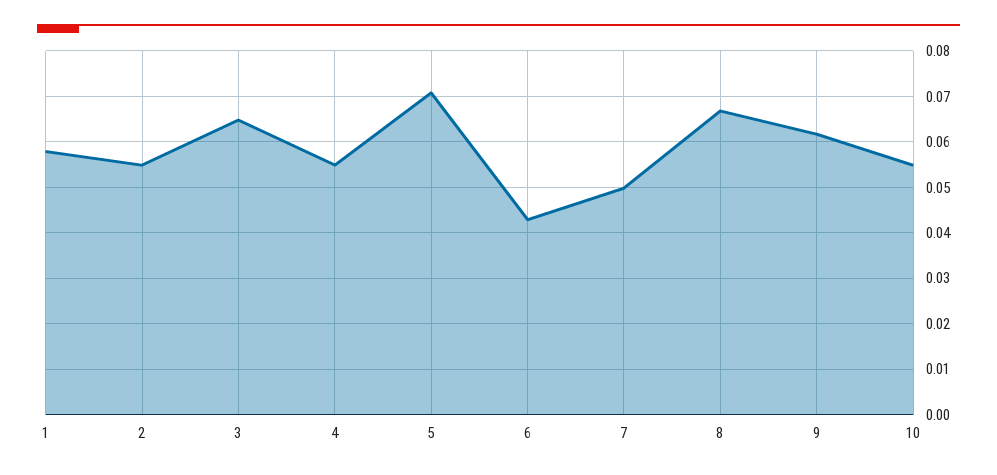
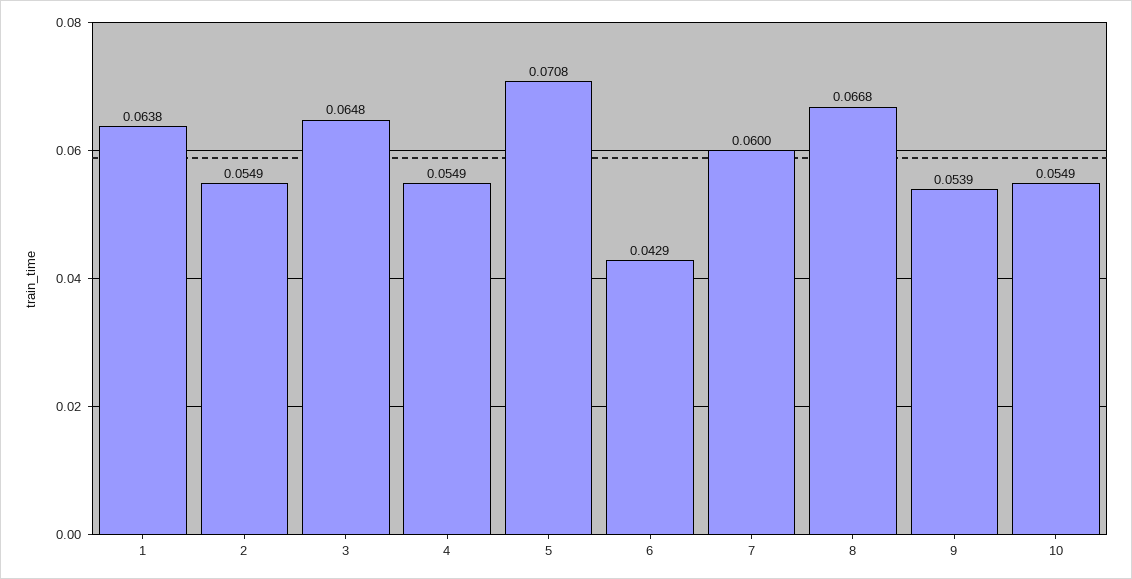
  {
-   "1": 0.058,
+   "1": 0.0638,
    "2": 0.0549,
    "3": 0.0648,
    "4": 0.0549,
    "5": 0.0708,
    "6": 0.0429,
-   "7": 0.05,
+   "7": 0.06,
    "8": 0.0668,
-   "9": 0.062,
+   "9": 0.0539,
    "10": 0.0549
  }

